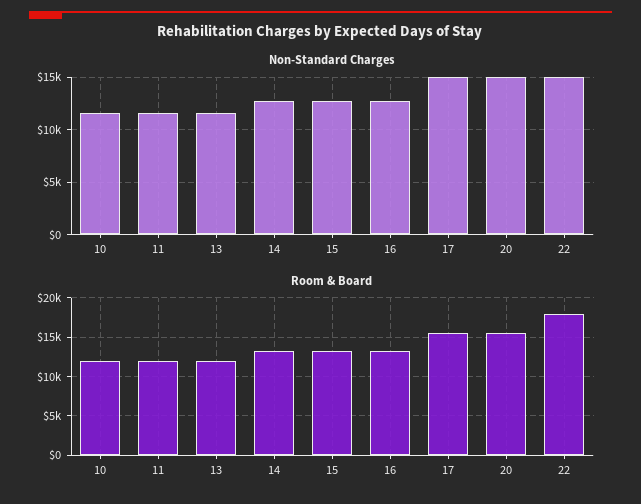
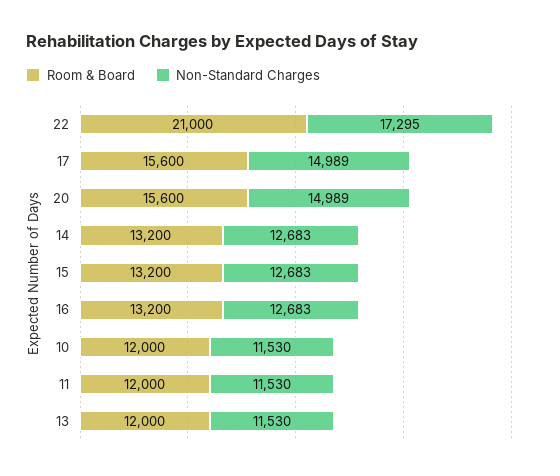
  {
    "Non-Standard Charges": {
      "10": 11530,
      "11": 11530,
      "13": 11530,
      "14": 12683,
      "15": 12683,
      "16": 12683,
      "17": 14989,
      "20": 14989,
-     "22": 15000
+     "22": 17295
    },
    "Room & Board": {
      "10": 12000,
      "11": 12000,
      "13": 12000,
      "14": 13200,
      "15": 13200,
      "16": 13200,
      "17": 15600,
      "20": 15600,
-     "22": 18000
+     "22": 21000
    }
  }

